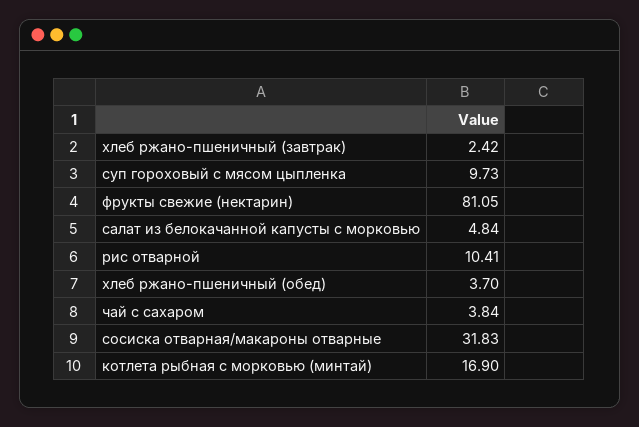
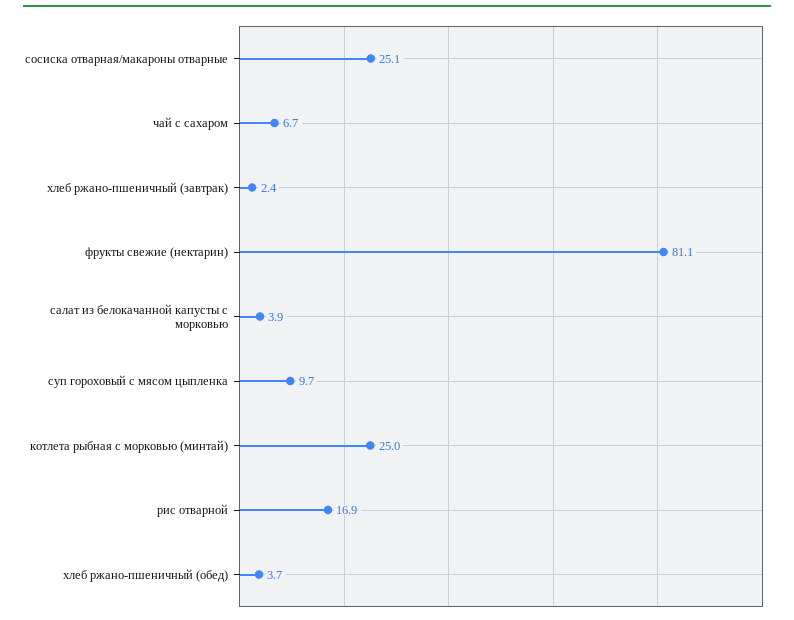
  {
    "хлеб ржано-пшеничный (завтрак)": 2.42,
    "суп гороховый с мясом цыпленка": 9.73,
    "фрукты свежие (нектарин)": 81.05,
-   "салат из белокачанной капусты с морковью": 4.84,
+   "салат из белокачанной капусты с морковью": 3.9,
-   "рис отварной": 10.41,
+   "рис отварной": 16.9,
    "хлеб ржано-пшеничный (обед)": 3.7,
-   "чай с сахаром": 3.84,
+   "чай с сахаром": 6.7,
-   "сосиска отварная/макароны отварные": 31.83,
+   "сосиска отварная/макароны отварные": 25.1,
-   "котлета рыбная с морковью (минтай)": 16.9
+   "котлета рыбная с морковью (минтай)": 25
  }

